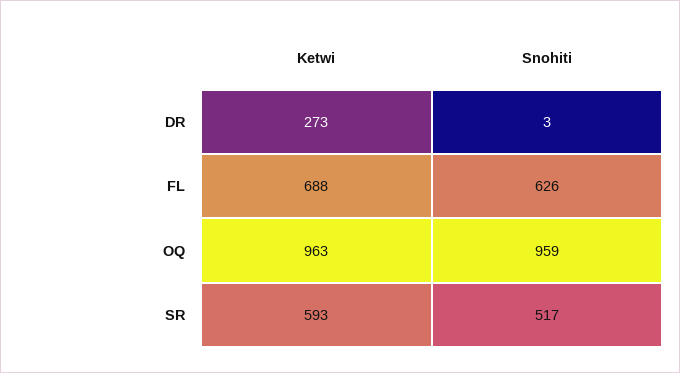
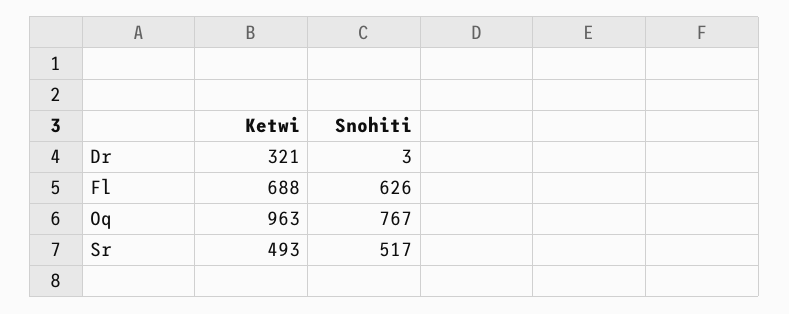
  {
    "Ketwi": {
-     "DR": 273,
+     "DR": 321,
      "FL": 688,
      "OQ": 963,
-     "SR": 593
+     "SR": 493
    },
    "Snohiti": {
      "DR": 3,
      "FL": 626,
-     "OQ": 959,
+     "OQ": 767,
      "SR": 517
    }
  }

